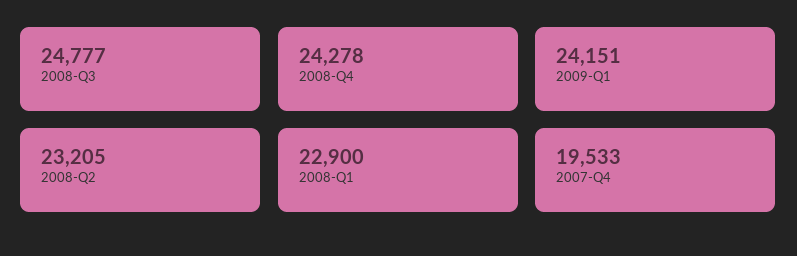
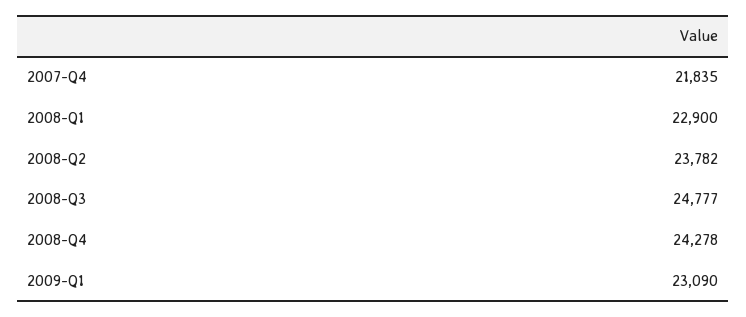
  {
    "2008-Q3": 24777,
    "2008-Q4": 24278,
-   "2009-Q1": 24151,
+   "2009-Q1": 23090,
-   "2008-Q2": 23205,
+   "2008-Q2": 23782,
    "2008-Q1": 22900,
-   "2007-Q4": 19533
+   "2007-Q4": 21835
  }

